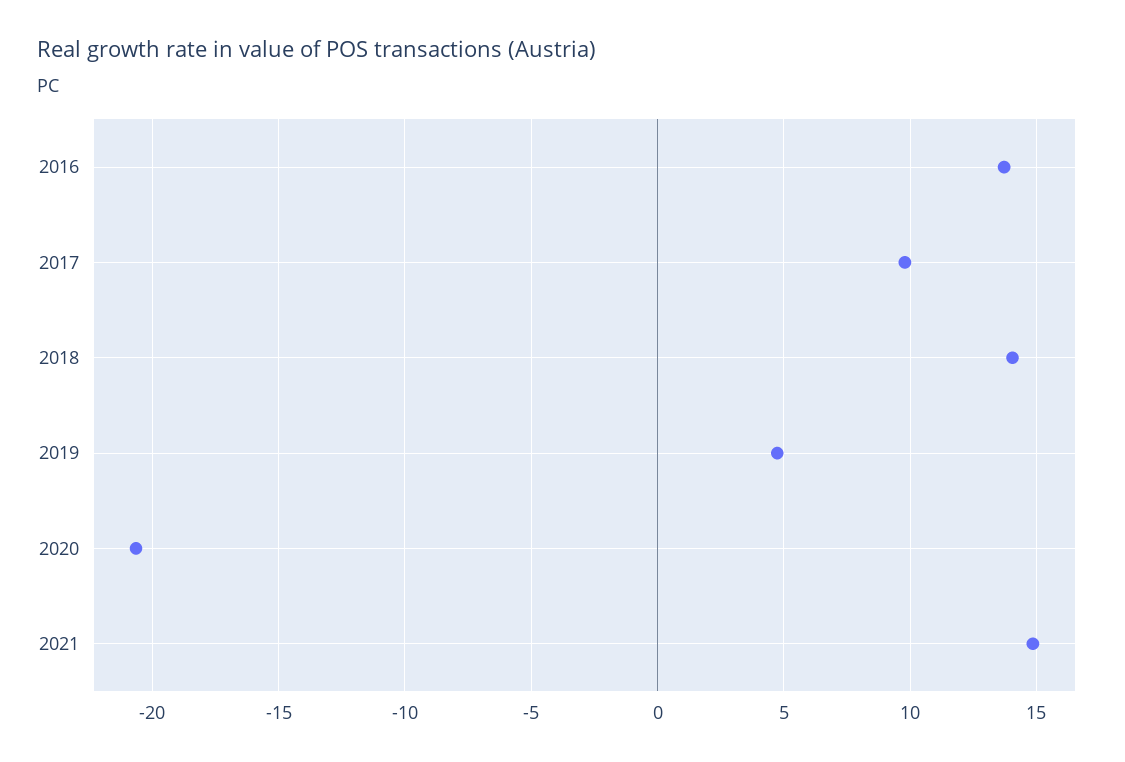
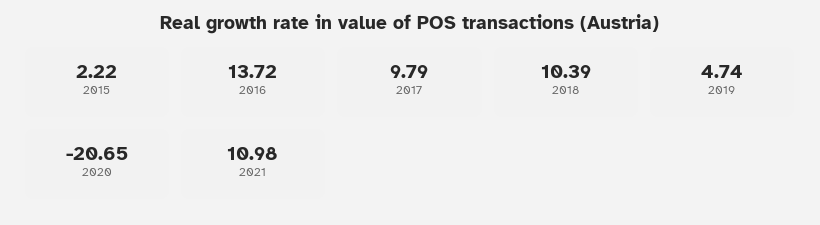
  {
    "2016": 13.72,
    "2017": 9.79,
-   "2018": 14,
+   "2018": 10.39,
    "2019": 4.74,
    "2020": -20.65,
-   "2021": 15
+   "2021": 10.98,
+   "2015": 2.22
  }

